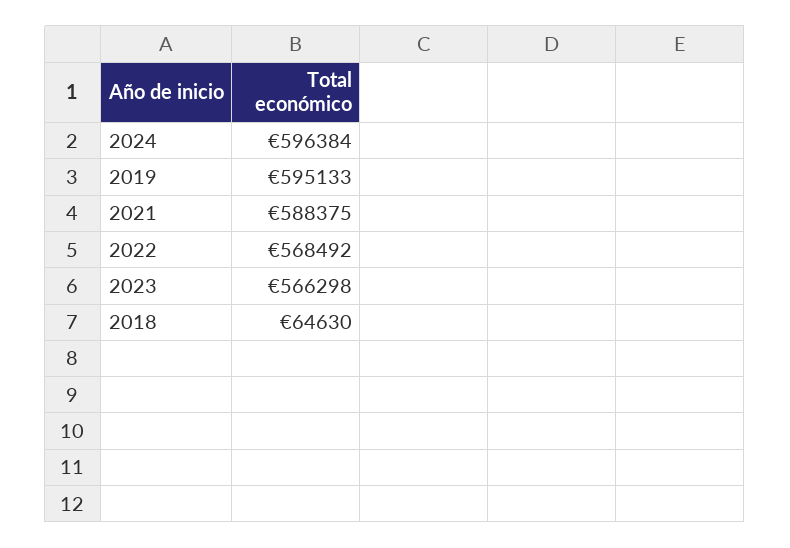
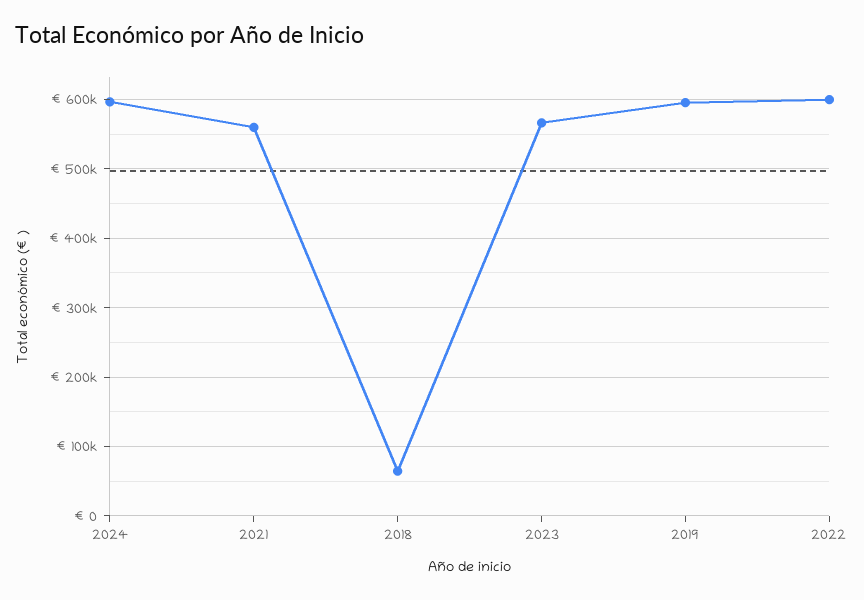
  {
    "2024": 596384,
    "2019": 595133,
-   "2021": 588375,
+   "2021": 560000,
-   "2022": 568492,
+   "2022": 600000,
    "2023": 566298,
    "2018": 64630
  }

